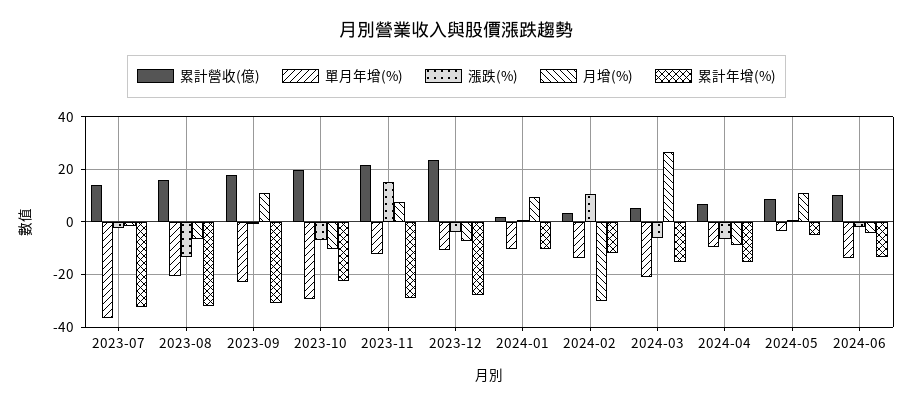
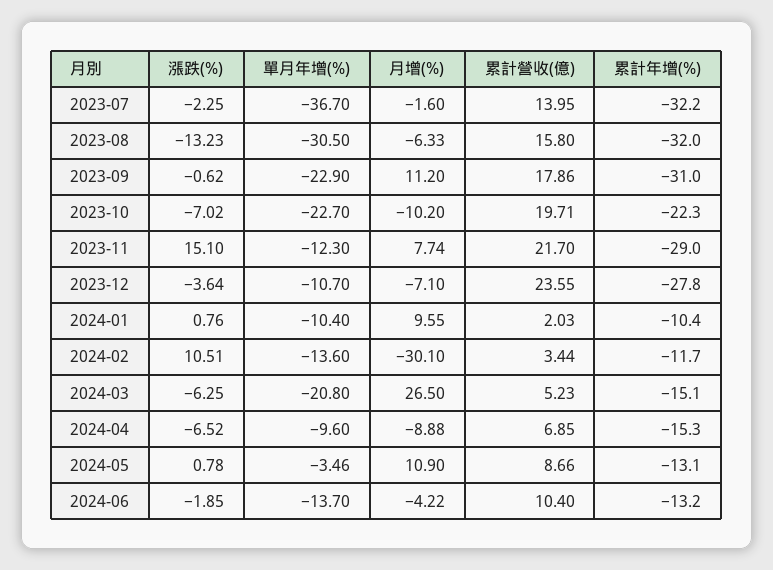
  {
    "累計營收(億)": {
      "2023-07": 13.95,
      "2023-08": 15.8,
      "2023-09": 17.86,
      "2023-10": 19.71,
      "2023-11": 21.7,
      "2023-12": 23.55,
      "2024-01": 2.03,
      "2024-02": 3.44,
      "2024-03": 5.23,
      "2024-04": 6.85,
      "2024-05": 8.66,
      "2024-06": 10.4
    },
    "單月年增(%)": {
      "2023-07": -36.7,
-     "2023-08": -20,
+     "2023-08": -30.5,
      "2023-09": -22.9,
-     "2023-10": -30,
+     "2023-10": -22.7,
      "2023-11": -12.3,
      "2023-12": -10.7,
      "2024-01": -10.4,
      "2024-02": -13.6,
      "2024-03": -20.8,
      "2024-04": -9.6,
      "2024-05": -3.46,
      "2024-06": -13.7
    },
    "漲跌(%)": {
      "2023-07": -2.25,
      "2023-08": -13.23,
      "2023-09": -0.62,
      "2023-10": -7.02,
      "2023-11": 15.1,
      "2023-12": -3.64,
      "2024-01": 0.76,
      "2024-02": 10.51,
      "2024-03": -6.25,
      "2024-04": -6.52,
      "2024-05": 0.78,
      "2024-06": -1.85
    },
    "月增(%)": {
      "2023-07": -1.6,
      "2023-08": -6.33,
      "2023-09": 11.2,
      "2023-10": -10.2,
      "2023-11": 7.74,
      "2023-12": -7.1,
      "2024-01": 9.55,
      "2024-02": -30.1,
      "2024-03": 26.5,
      "2024-04": -8.88,
      "2024-05": 10.9,
      "2024-06": -4.22
    },
    "累計年增(%)": {
      "2023-07": -32.2,
      "2023-08": -32,
      "2023-09": -31,
      "2023-10": -22.3,
      "2023-11": -29,
      "2023-12": -27.8,
      "2024-01": -10.4,
      "2024-02": -11.7,
      "2024-03": -15.1,
      "2024-04": -15.3,
-     "2024-05": -5,
+     "2024-05": -13.1,
      "2024-06": -13.2
    }
  }

